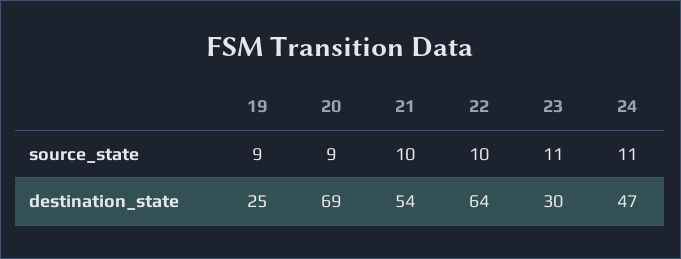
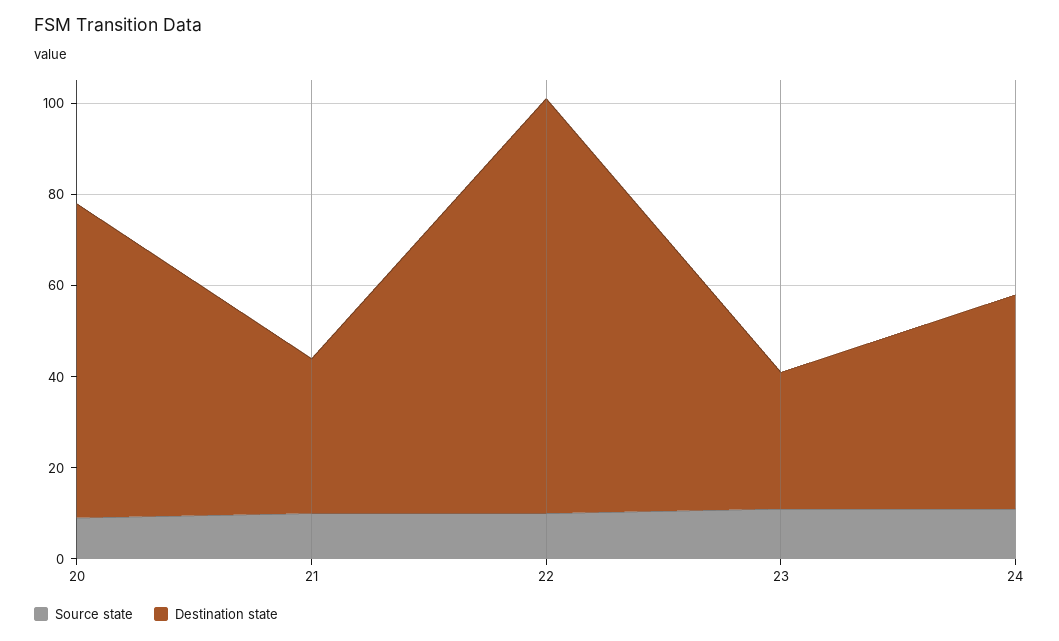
  {
    "source_state": {
-     "19": 9,
      "20": 9,
      "21": 10,
      "22": 10,
      "23": 11,
      "24": 11
    },
    "destination_state": {
-     "19": 25,
      "20": 69,
-     "21": 54,
+     "21": 35,
-     "22": 64,
+     "22": 90,
      "23": 30,
      "24": 47
    }
  }

